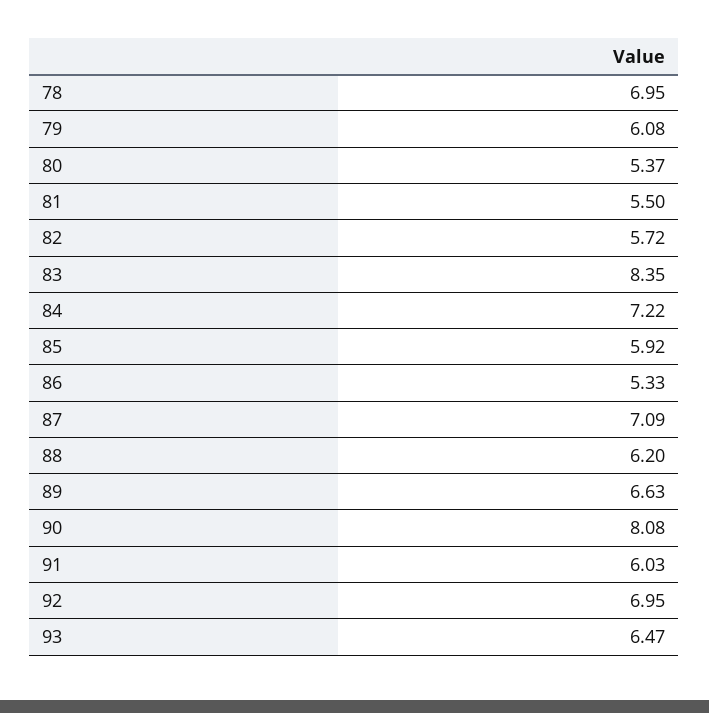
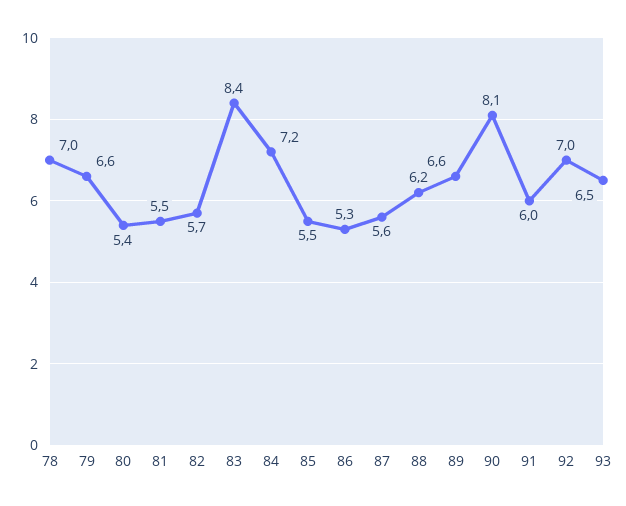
  {
    "78": 6.95,
-   "79": 6.08,
+   "79": 6.6,
    "80": 5.37,
    "81": 5.5,
    "82": 5.72,
    "83": 8.35,
    "84": 7.22,
-   "85": 5.92,
+   "85": 5.5,
    "86": 5.33,
-   "87": 7.09,
+   "87": 5.6,
    "88": 6.2,
    "89": 6.63,
    "90": 8.08,
    "91": 6.03,
    "92": 6.95,
    "93": 6.47
  }

